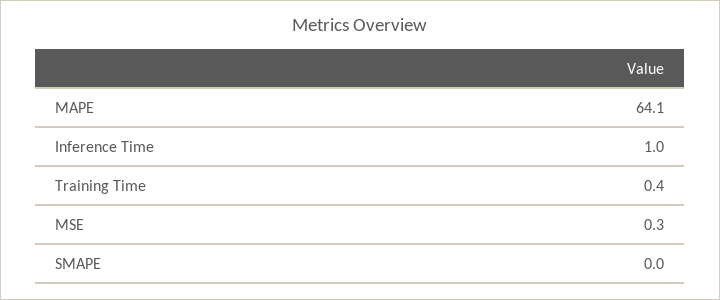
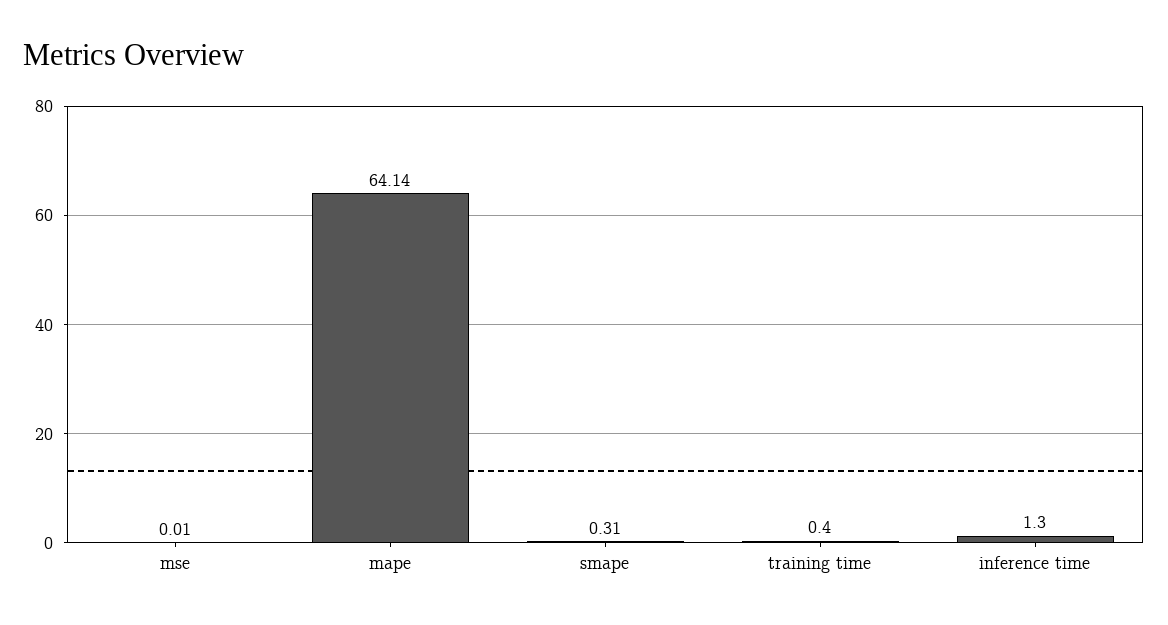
  {
    "MAPE": 64.14,
-   "Inference Time": 1,
+   "Inference Time": 1.3,
    "Training Time": 0.4,
-   "MSE": 0.3,
+   "MSE": 0.01,
-   "SMAPE": 0
+   "SMAPE": 0.31
  }

